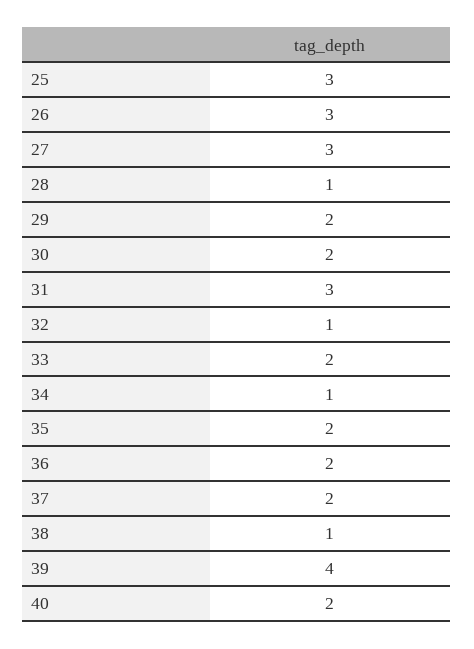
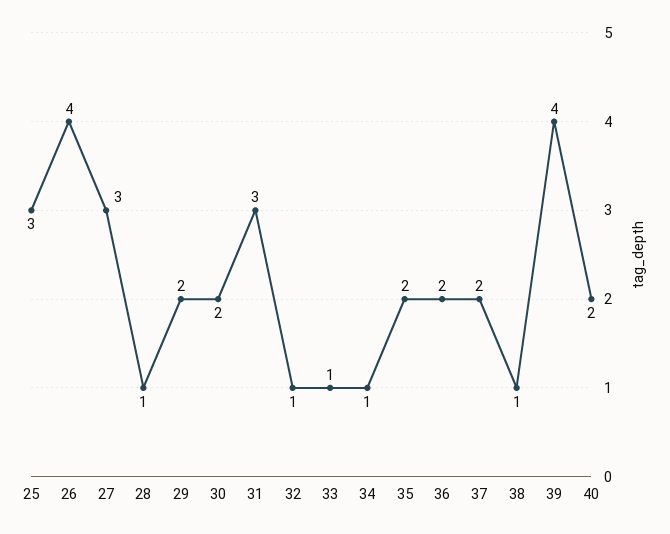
  {
    "25": 3,
-   "26": 3,
+   "26": 4,
    "27": 3,
    "28": 1,
    "29": 2,
    "30": 2,
    "31": 3,
    "32": 1,
-   "33": 2,
+   "33": 1,
    "34": 1,
    "35": 2,
    "36": 2,
    "37": 2,
    "38": 1,
    "39": 4,
    "40": 2
  }

